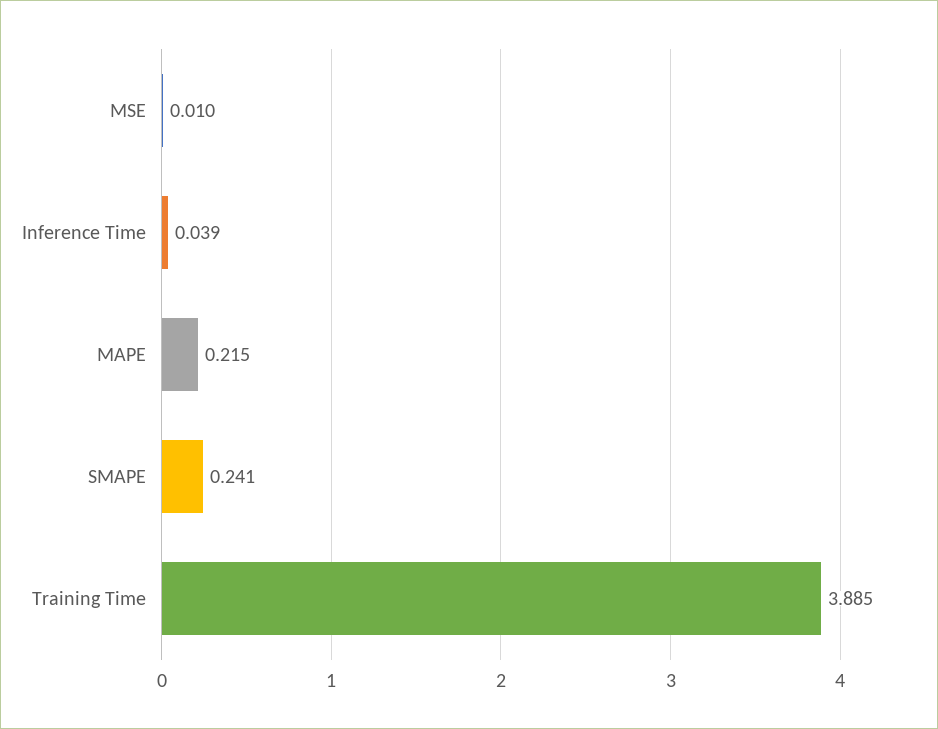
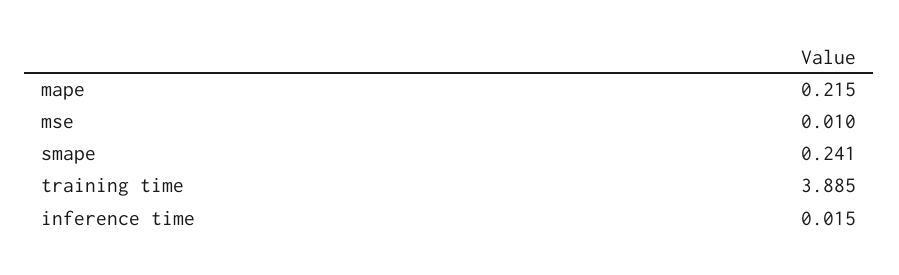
  {
    "MSE": 0.01,
-   "Inference Time": 0.039,
+   "Inference Time": 0.015,
    "MAPE": 0.215,
    "SMAPE": 0.241,
    "Training Time": 3.885
  }

